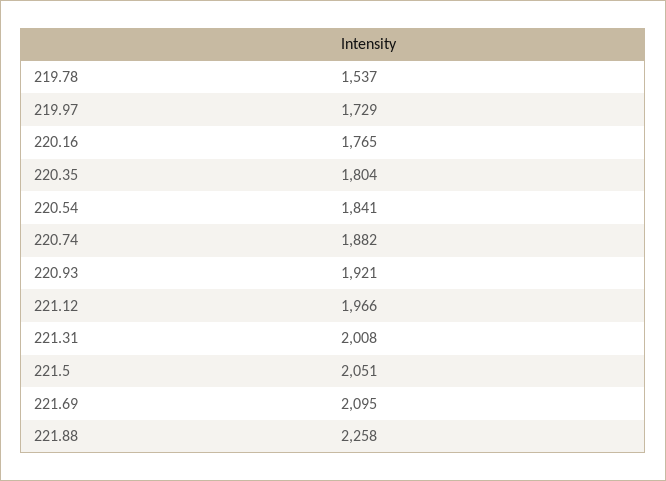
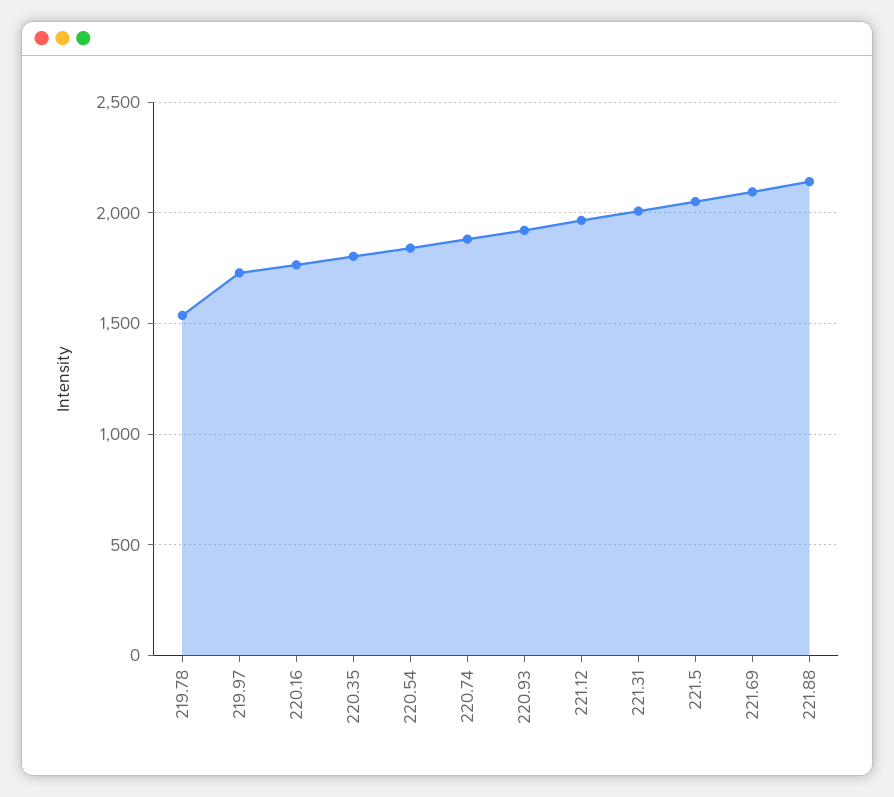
  {
    "219.78": 1537,
    "219.97": 1729,
    "220.16": 1765,
    "220.35": 1804,
    "220.54": 1841,
    "220.74": 1882,
    "220.93": 1921,
    "221.12": 1966,
    "221.31": 2008,
    "221.5": 2051,
    "221.69": 2095,
-   "221.88": 2258
+   "221.88": 2150
  }

